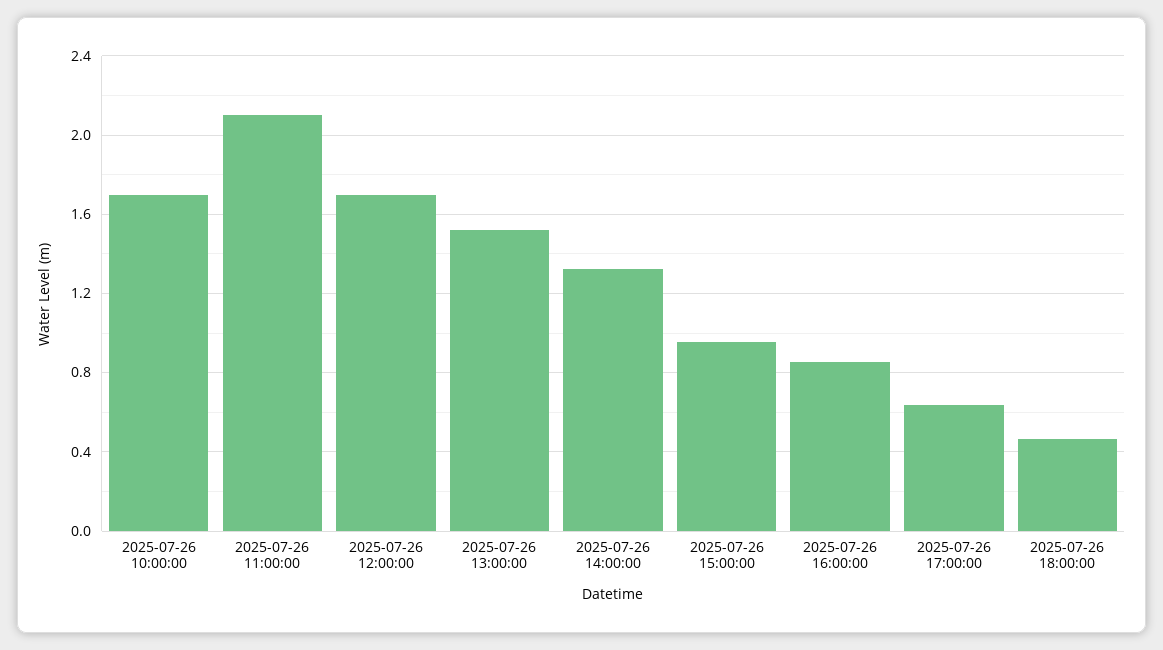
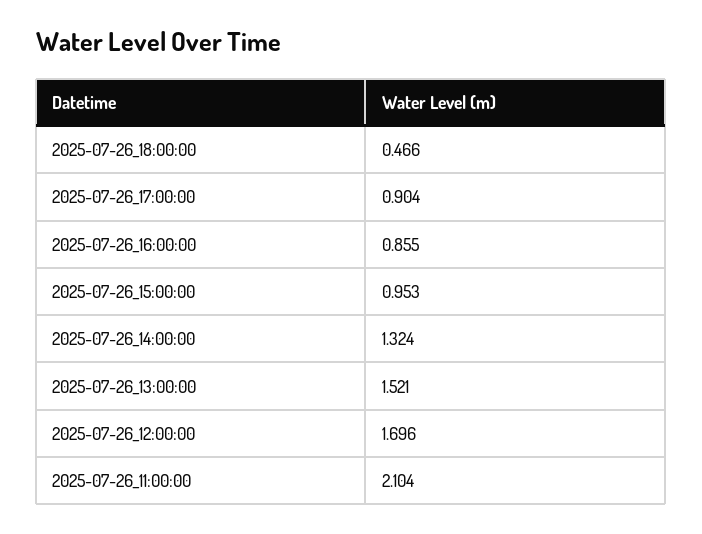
  {
-   "2025-07-26 10:00:00": 1.7,
    "2025-07-26 11:00:00": 2.104,
    "2025-07-26 12:00:00": 1.696,
    "2025-07-26 13:00:00": 1.521,
    "2025-07-26 14:00:00": 1.324,
    "2025-07-26 15:00:00": 0.953,
    "2025-07-26 16:00:00": 0.855,
-   "2025-07-26 17:00:00": 0.65,
+   "2025-07-26 17:00:00": 0.904,
    "2025-07-26 18:00:00": 0.466
  }

